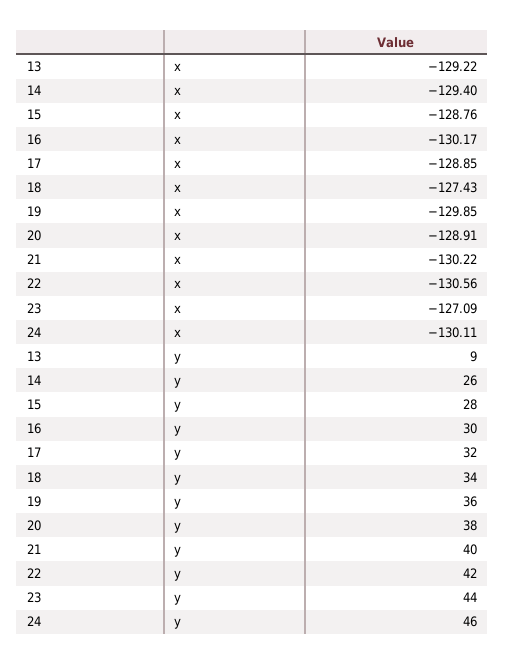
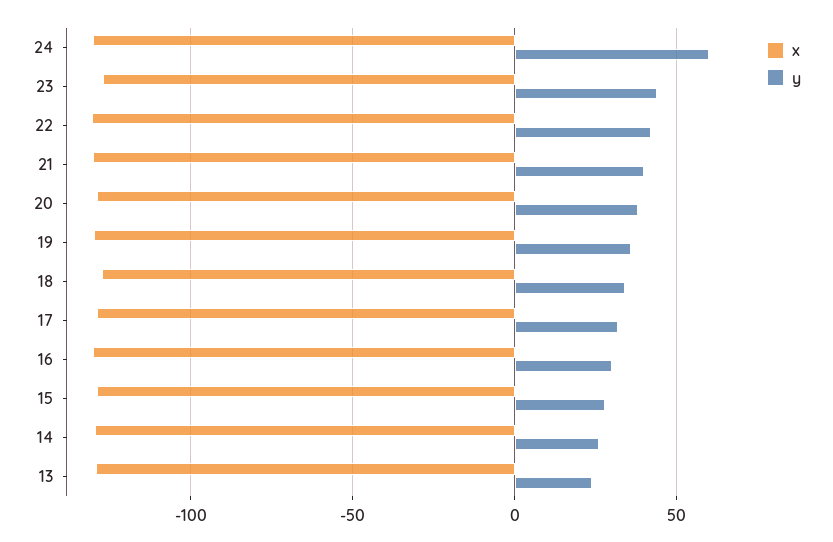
  {
    "x": {
      "13": -129.22,
      "14": -129.4,
      "15": -128.76,
      "16": -130.17,
      "17": -128.85,
      "18": -127.43,
      "19": -129.85,
      "20": -128.91,
      "21": -130.22,
      "22": -130.56,
      "23": -127.09,
      "24": -130.11
    },
    "y": {
-     "13": 9,
+     "13": 25,
      "14": 26,
      "15": 28,
      "16": 30,
      "17": 32,
      "18": 34,
      "19": 36,
      "20": 38,
      "21": 40,
      "22": 42,
      "23": 44,
-     "24": 46
+     "24": 60
    }
  }

